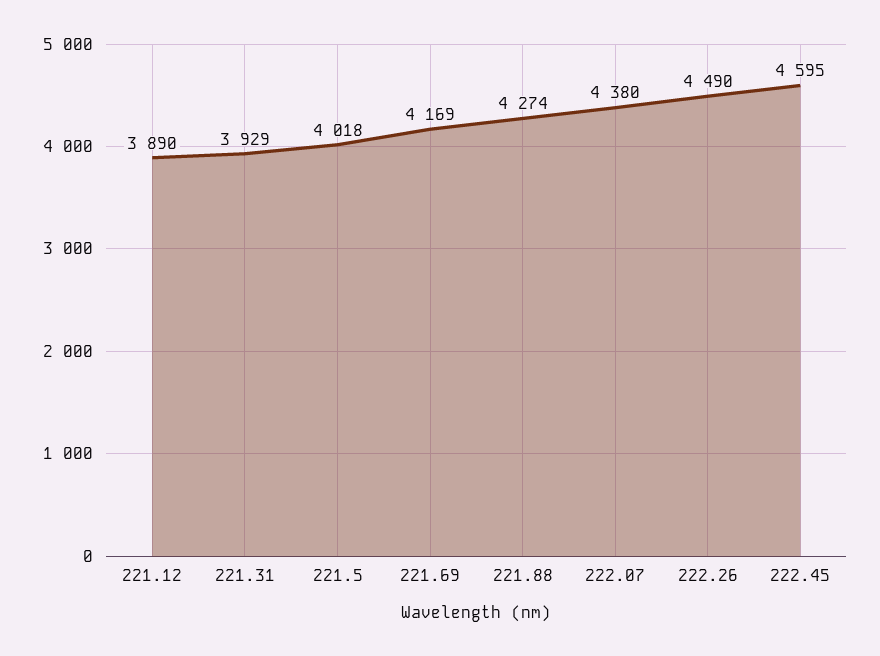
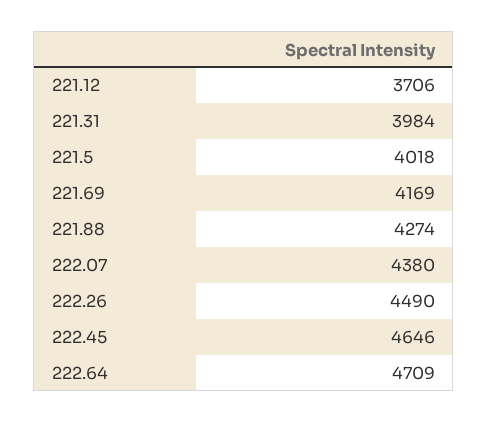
  {
-   "221.12": 3890,
+   "221.12": 3706,
-   "221.31": 3929,
+   "221.31": 3984,
    "221.5": 4018,
    "221.69": 4169,
    "221.88": 4274,
    "222.07": 4380,
    "222.26": 4490,
-   "222.45": 4595
+   "222.45": 4646,
+   "222.64": 4709
  }

